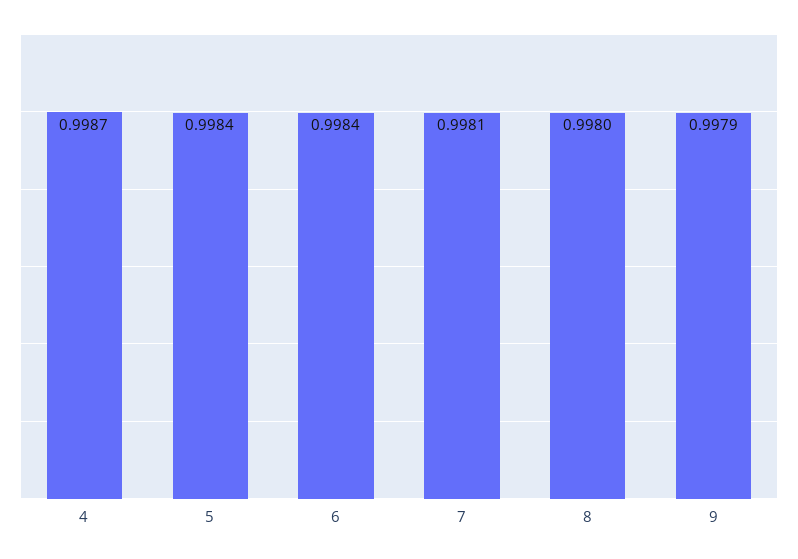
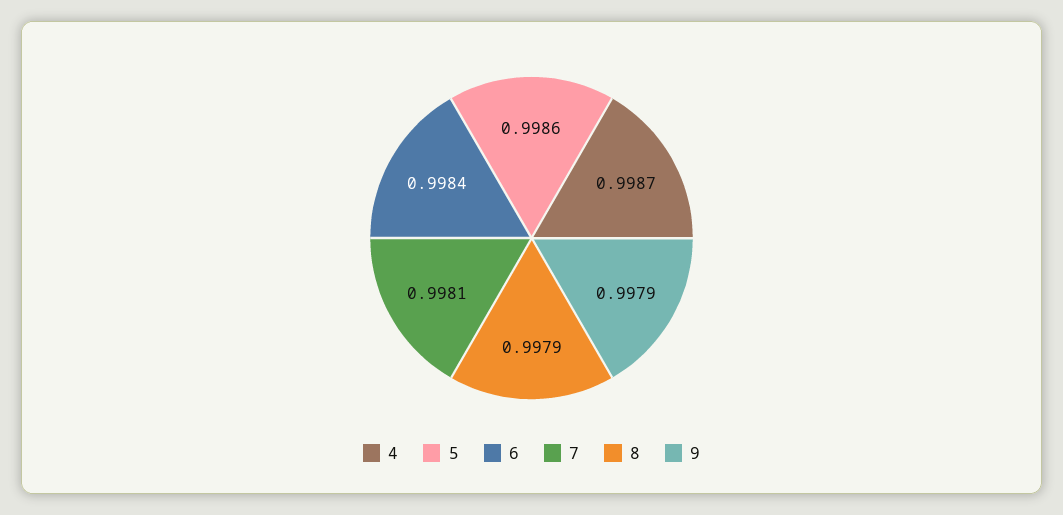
  {
    "4": 0.9987,
-   "5": 0.9984,
+   "5": 0.9986,
    "6": 0.9984,
    "7": 0.9981,
-   "8": 0.998,
+   "8": 0.9979,
    "9": 0.9979
  }

